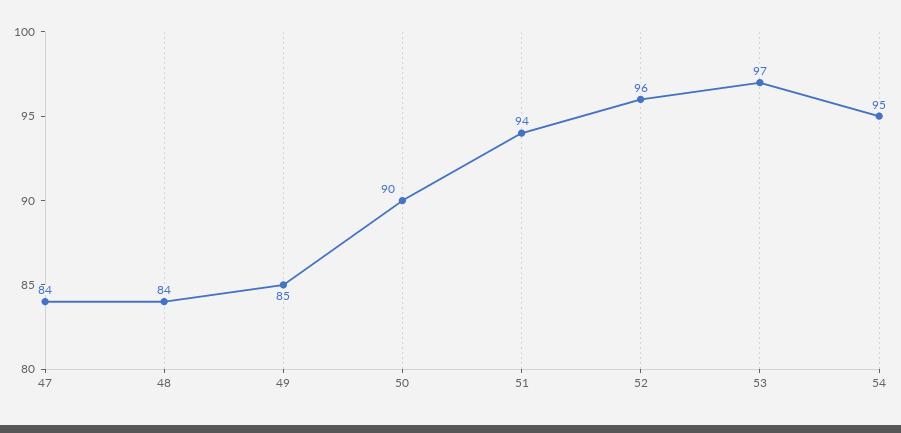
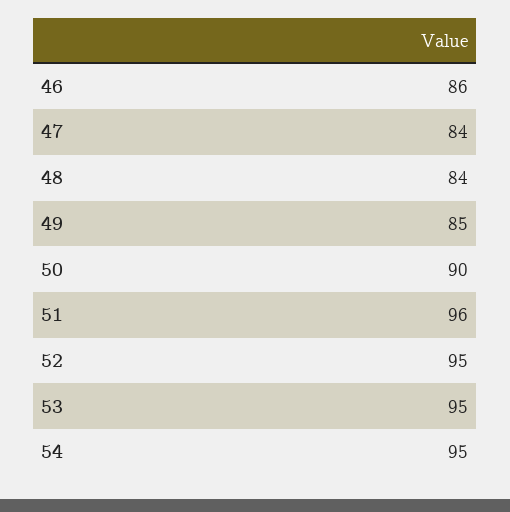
  {
    "47": 84,
    "48": 84,
    "49": 85,
    "50": 90,
-   "51": 94,
+   "51": 96,
-   "52": 96,
+   "52": 95,
-   "53": 97,
+   "53": 95,
-   "54": 95
+   "54": 95,
+   "46": 86
  }

